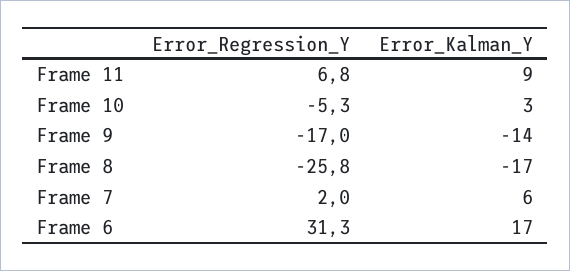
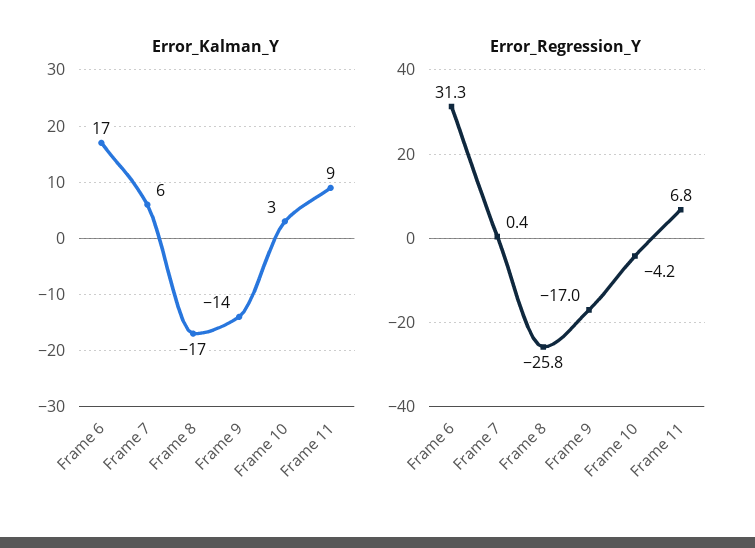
  {
    "Error_Regression_Y": {
      "Frame 11": 6.8,
-     "Frame 10": -5.3,
+     "Frame 10": -4.2,
      "Frame 9": -17,
      "Frame 8": -25.8,
-     "Frame 7": 2,
+     "Frame 7": 0.4,
      "Frame 6": 31.3
    },
    "Error_Kalman_Y": {
      "Frame 11": 9,
      "Frame 10": 3,
      "Frame 9": -14,
      "Frame 8": -17,
      "Frame 7": 6,
      "Frame 6": 17
    }
  }

